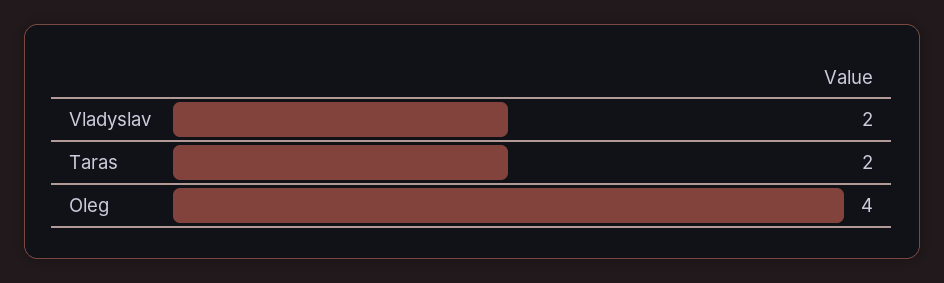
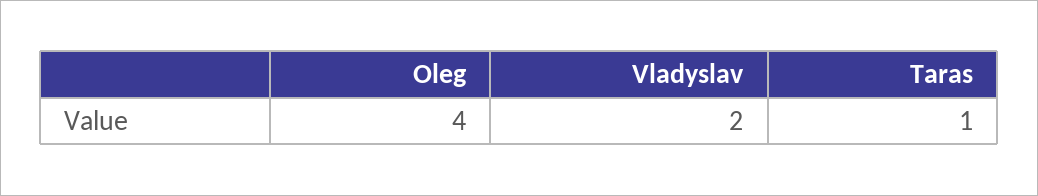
  {
    "Vladyslav": 2,
-   "Taras": 2,
+   "Taras": 1,
    "Oleg": 4
  }

